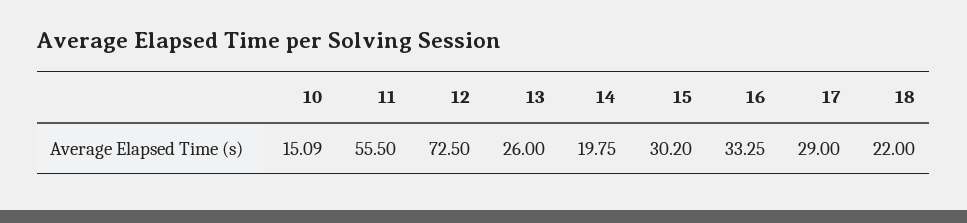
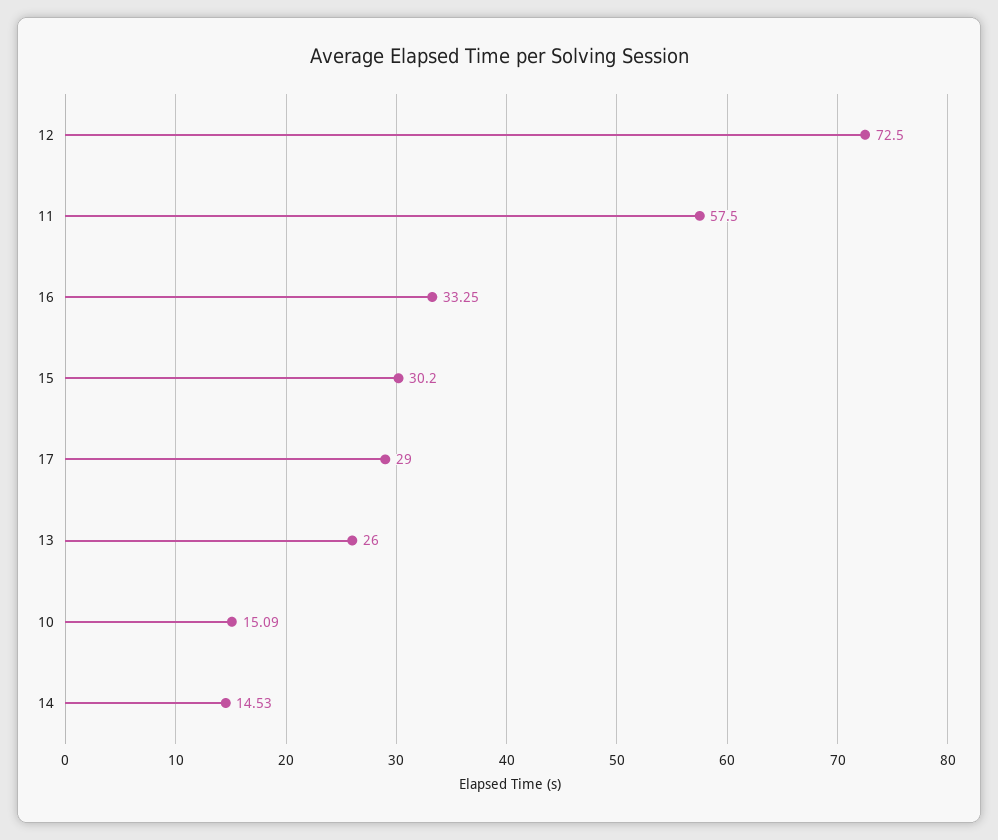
  {
    "10": 15.09,
-   "11": 55.5,
+   "11": 57.5,
    "12": 72.5,
    "13": 26,
-   "14": 19.75,
+   "14": 14.53,
    "15": 30.2,
    "16": 33.25,
-   "17": 29,
+   "17": 29
-   "18": 22
  }

